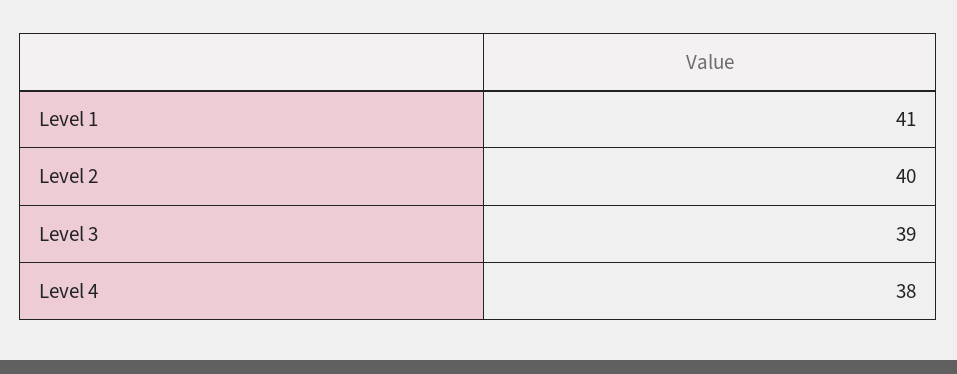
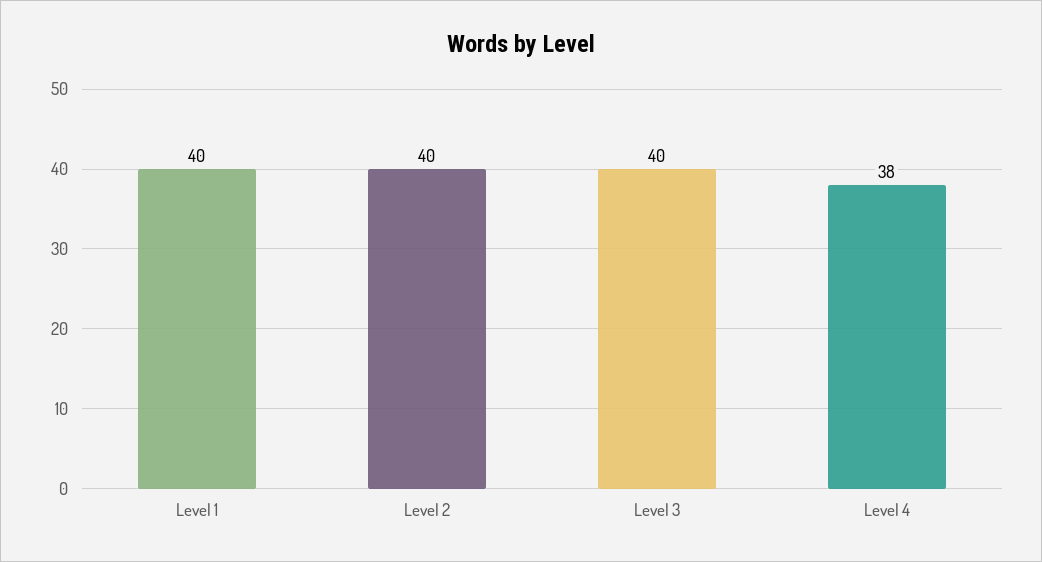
  {
-   "Level 1": 41,
+   "Level 1": 40,
    "Level 2": 40,
-   "Level 3": 39,
+   "Level 3": 40,
    "Level 4": 38
  }

